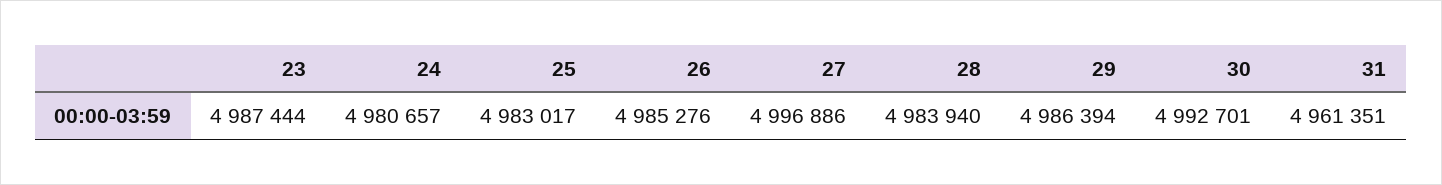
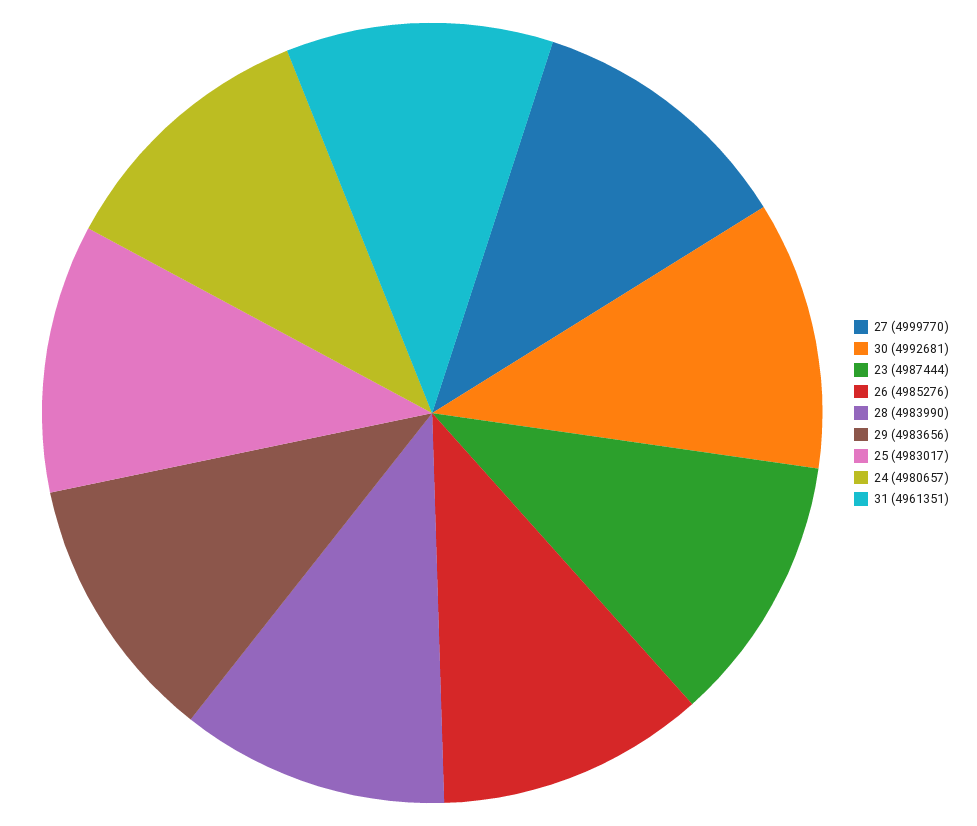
  {
    "23": 4987444,
    "24": 4980657,
    "25": 4983017,
    "26": 4985276,
-   "27": 4996886,
+   "27": 4999770,
-   "28": 4983940,
+   "28": 4983990,
-   "29": 4986394,
+   "29": 4983656,
-   "30": 4992701,
+   "30": 4992681,
    "31": 4961351
  }

